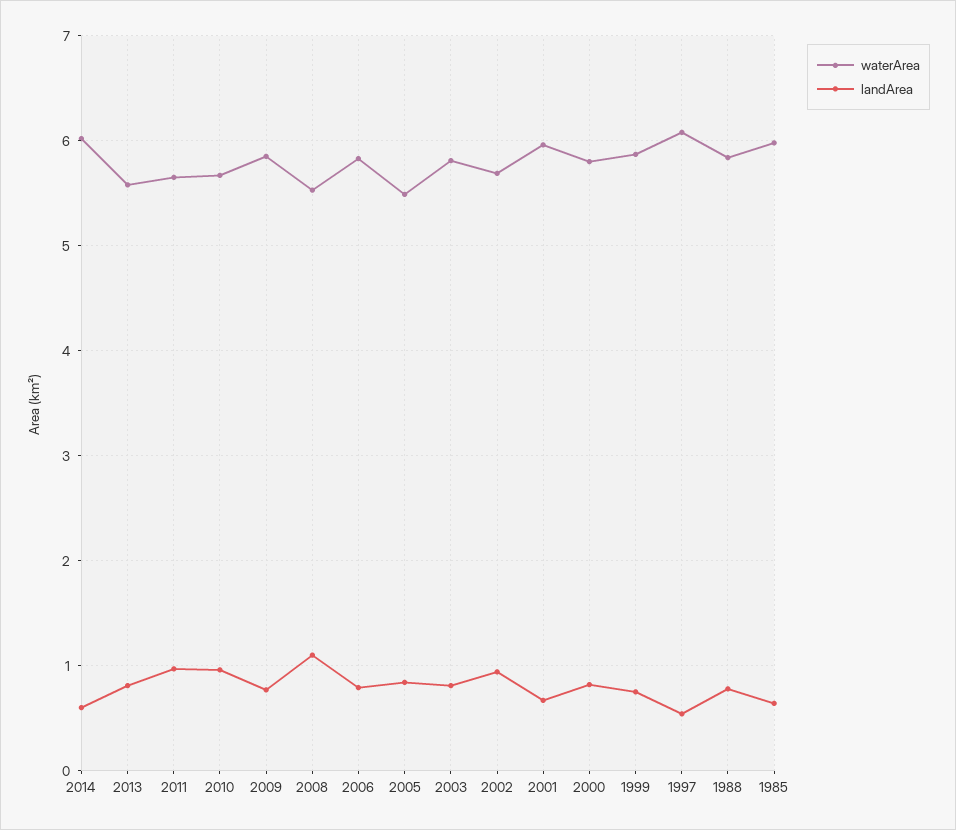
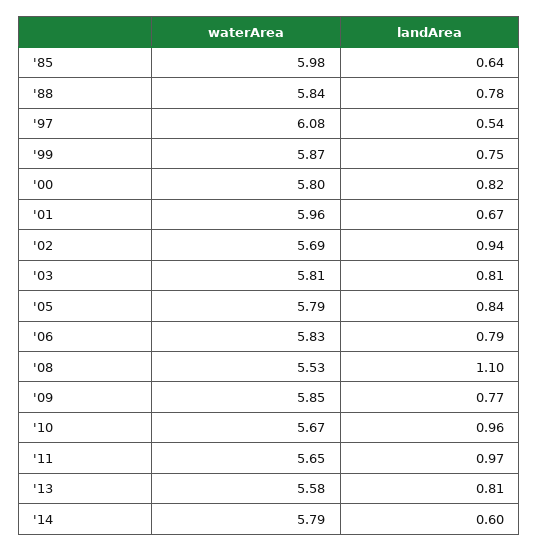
  {
    "waterArea": {
-     "2014": 6,
+     "2014": 5.79,
      "2013": 5.58,
      "2011": 5.65,
      "2010": 5.67,
      "2009": 5.85,
      "2008": 5.53,
      "2006": 5.83,
-     "2005": 5.5,
+     "2005": 5.79,
      "2003": 5.81,
      "2002": 5.69,
      "2001": 5.96,
      "2000": 5.8,
      "1999": 5.87,
      "1997": 6.08,
      "1988": 5.84,
      "1985": 5.98
    },
    "landArea": {
      "2014": 0.6,
      "2013": 0.81,
      "2011": 0.97,
      "2010": 0.96,
      "2009": 0.77,
      "2008": 1.1,
      "2006": 0.79,
      "2005": 0.84,
      "2003": 0.81,
      "2002": 0.94,
      "2001": 0.67,
      "2000": 0.82,
      "1999": 0.75,
      "1997": 0.54,
      "1988": 0.78,
      "1985": 0.64
    }
  }

